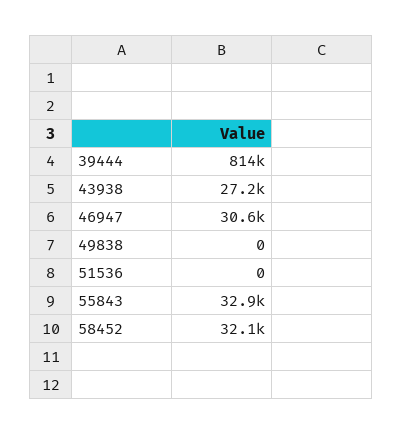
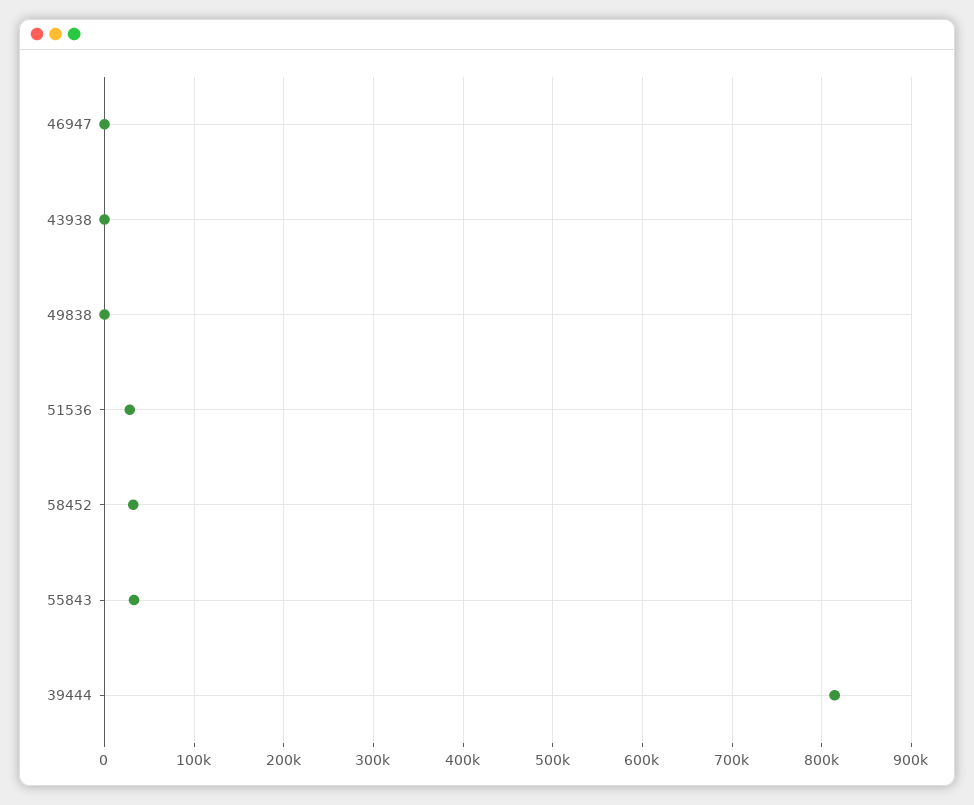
  {
    "39444": 814000,
-   "43938": 27200,
+   "43938": 0,
-   "46947": 30600,
+   "46947": 0,
    "49838": 0,
-   "51536": 0,
+   "51536": 30000,
    "55843": 32900,
    "58452": 32100
  }

